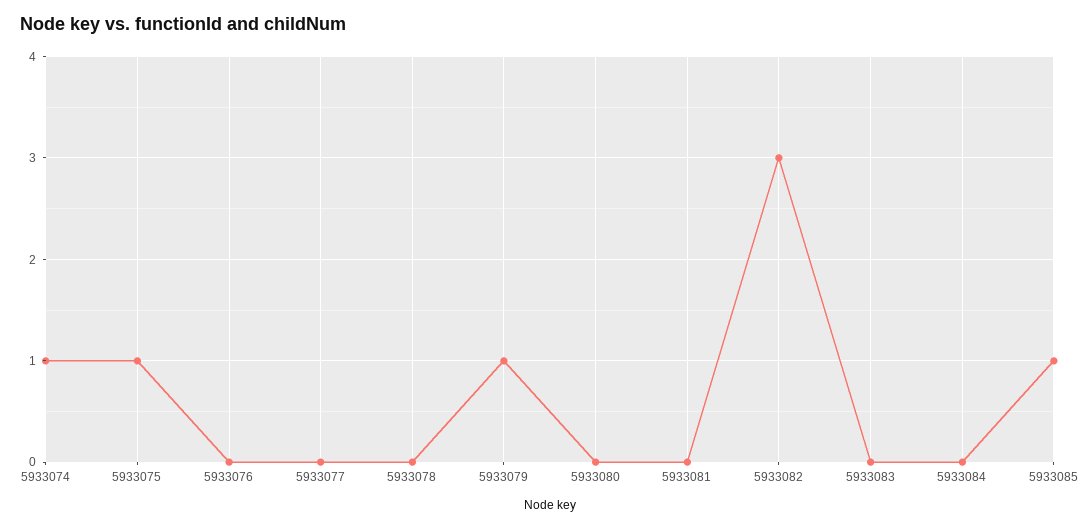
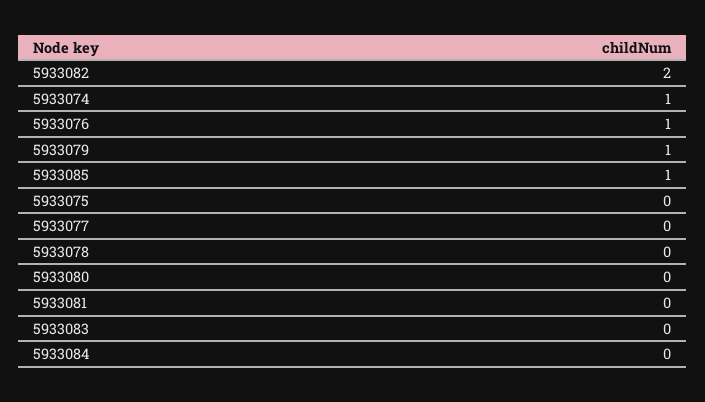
  {
    "5933074": 1,
-   "5933075": 1,
+   "5933075": 0,
-   "5933076": 0,
+   "5933076": 1,
    "5933077": 0,
    "5933078": 0,
    "5933079": 1,
    "5933080": 0,
    "5933081": 0,
-   "5933082": 3,
+   "5933082": 2,
    "5933083": 0,
    "5933084": 0,
    "5933085": 1
  }

